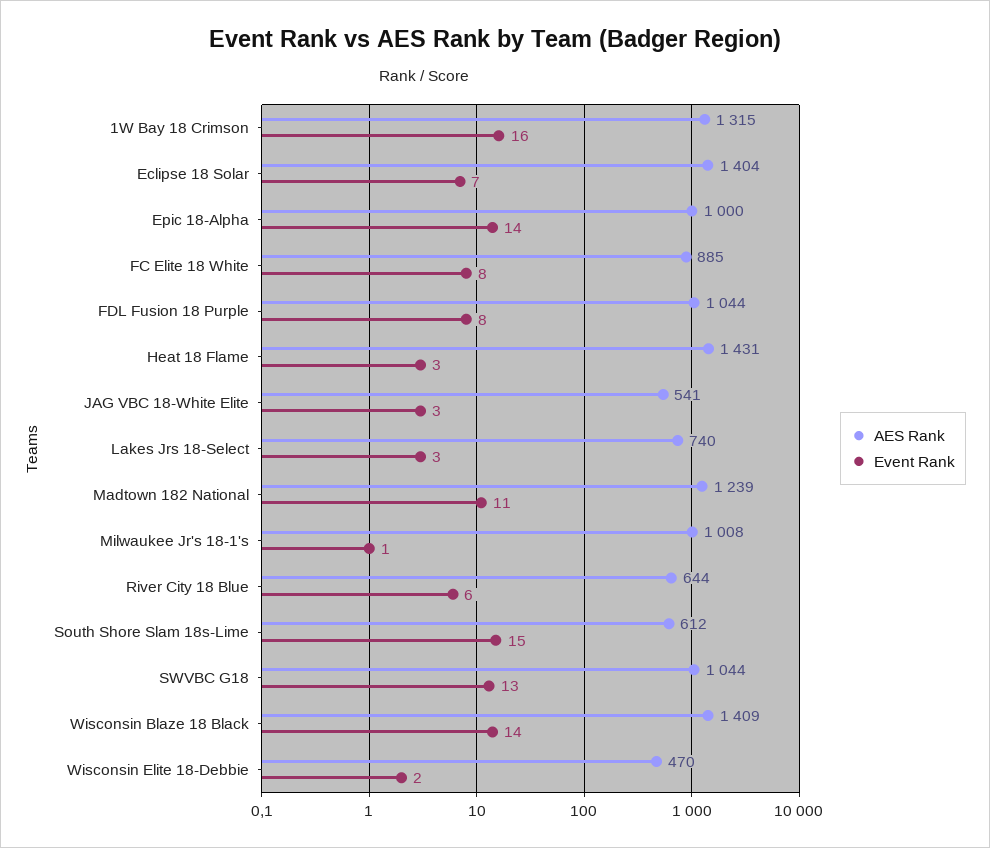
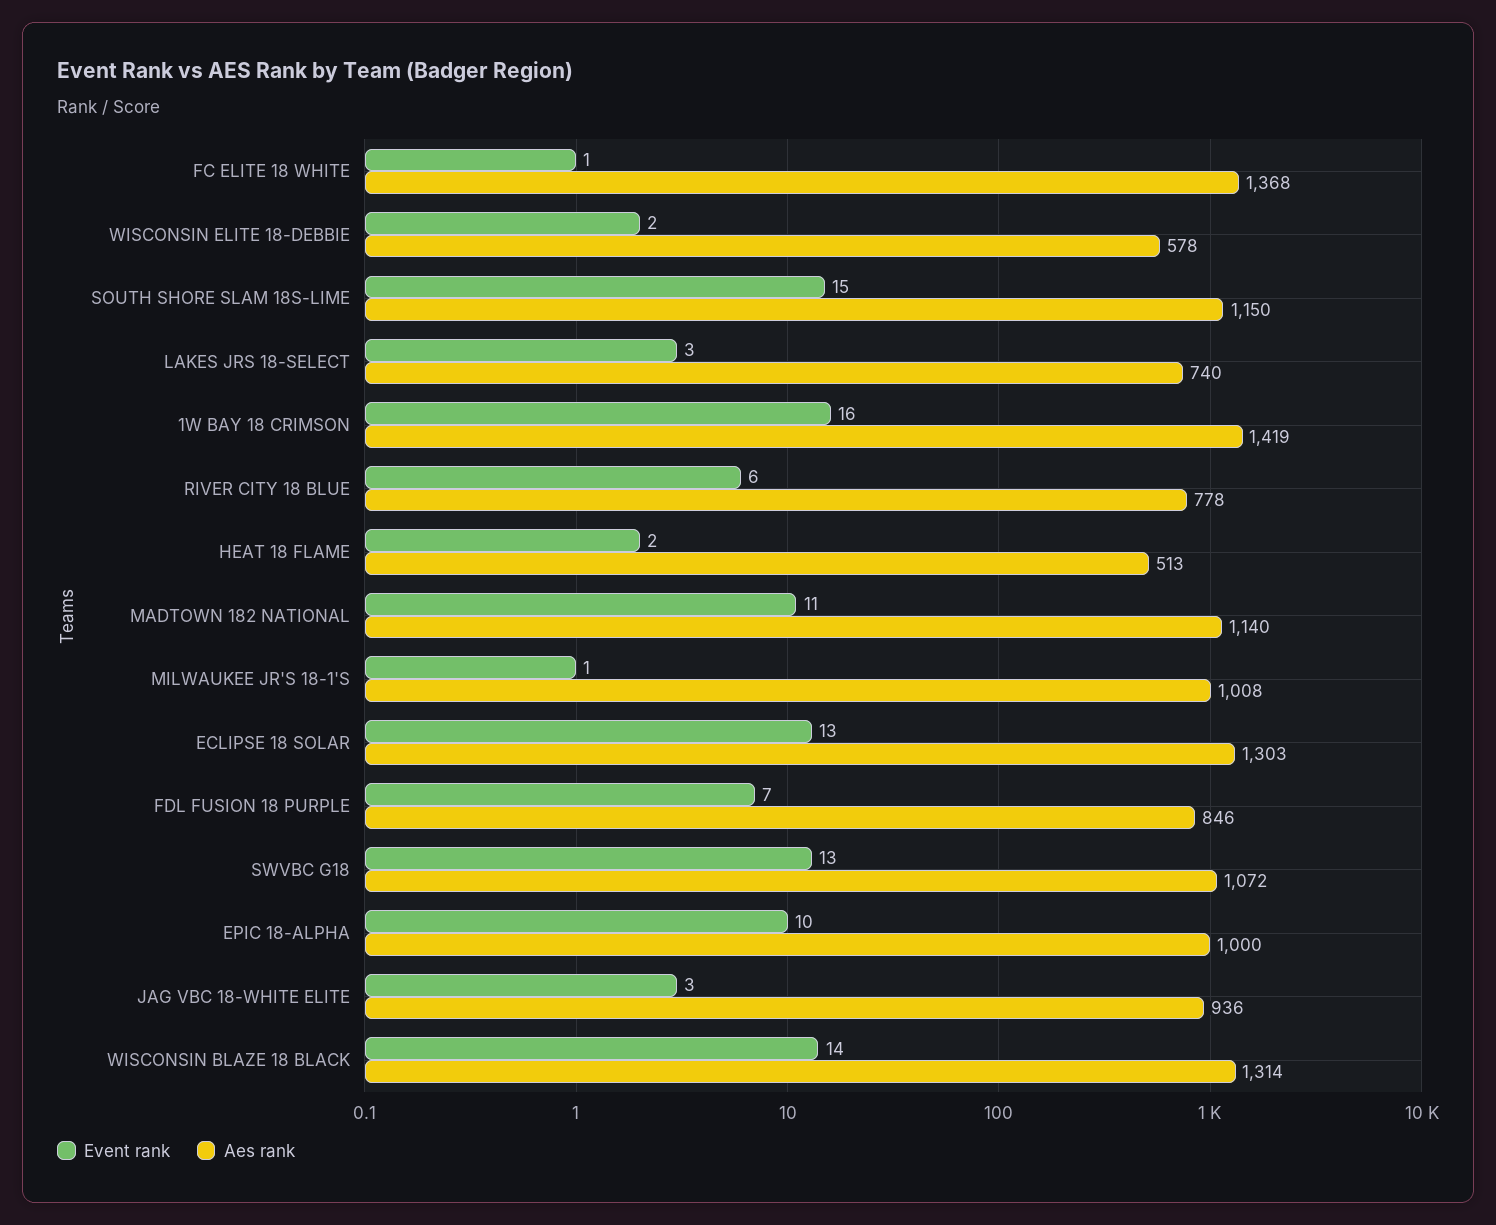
  {
    "AES Rank": {
-     "1W Bay 18 Crimson": 1315,
+     "1W Bay 18 Crimson": 1419,
-     "Eclipse 18 Solar": 1404,
+     "Eclipse 18 Solar": 1303,
      "Epic 18-Alpha": 1000,
-     "FC Elite 18 White": 885,
+     "FC Elite 18 White": 1368,
-     "FDL Fusion 18 Purple": 1044,
+     "FDL Fusion 18 Purple": 846,
-     "Heat 18 Flame": 1431,
+     "Heat 18 Flame": 513,
-     "JAG VBC 18-White Elite": 541,
+     "JAG VBC 18-White Elite": 936,
      "Lakes Jrs 18-Select": 740,
-     "Madtown 182 National": 1239,
+     "Madtown 182 National": 1140,
      "Milwaukee Jr's 18-1's": 1008,
-     "River City 18 Blue": 644,
+     "River City 18 Blue": 778,
-     "South Shore Slam 18s-Lime": 612,
+     "South Shore Slam 18s-Lime": 1150,
-     "SWVBC G18": 1044,
+     "SWVBC G18": 1072,
-     "Wisconsin Blaze 18 Black": 1409,
+     "Wisconsin Blaze 18 Black": 1314,
-     "Wisconsin Elite 18-Debbie": 470
+     "Wisconsin Elite 18-Debbie": 578
    },
    "Event Rank": {
      "1W Bay 18 Crimson": 16,
-     "Eclipse 18 Solar": 7,
+     "Eclipse 18 Solar": 13,
-     "Epic 18-Alpha": 14,
+     "Epic 18-Alpha": 10,
-     "FC Elite 18 White": 8,
+     "FC Elite 18 White": 1,
-     "FDL Fusion 18 Purple": 8,
+     "FDL Fusion 18 Purple": 7,
-     "Heat 18 Flame": 3,
+     "Heat 18 Flame": 2,
      "JAG VBC 18-White Elite": 3,
      "Lakes Jrs 18-Select": 3,
      "Madtown 182 National": 11,
      "Milwaukee Jr's 18-1's": 1,
      "River City 18 Blue": 6,
      "South Shore Slam 18s-Lime": 15,
      "SWVBC G18": 13,
      "Wisconsin Blaze 18 Black": 14,
      "Wisconsin Elite 18-Debbie": 2
    }
  }

